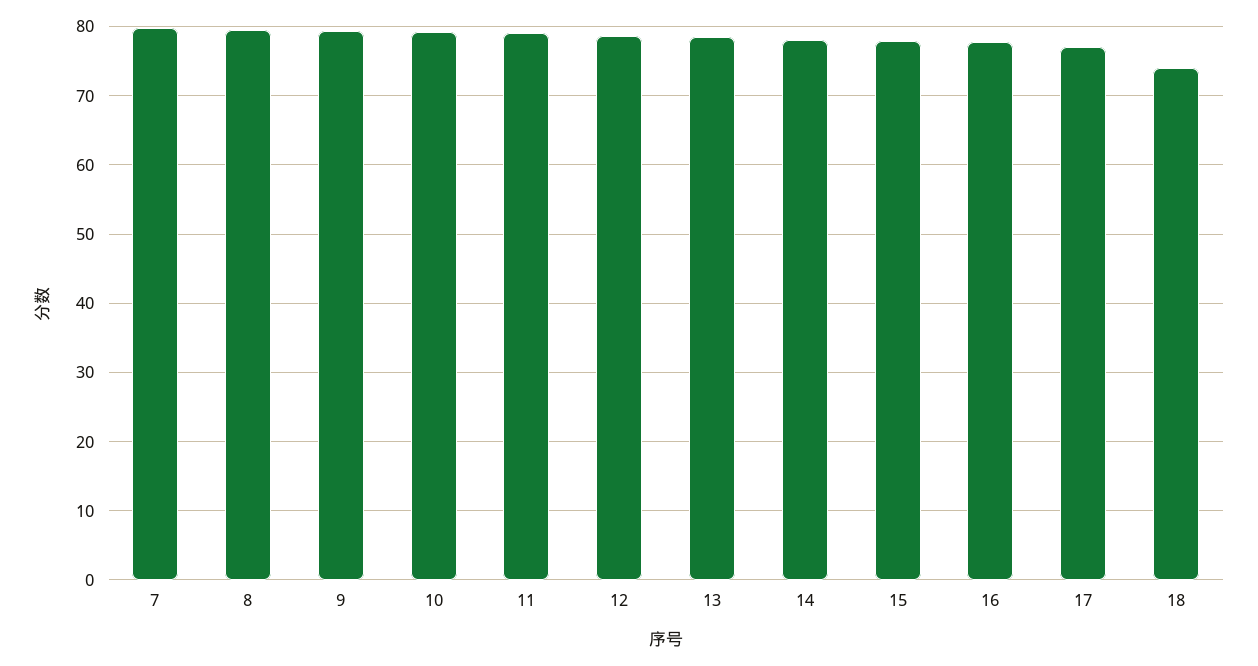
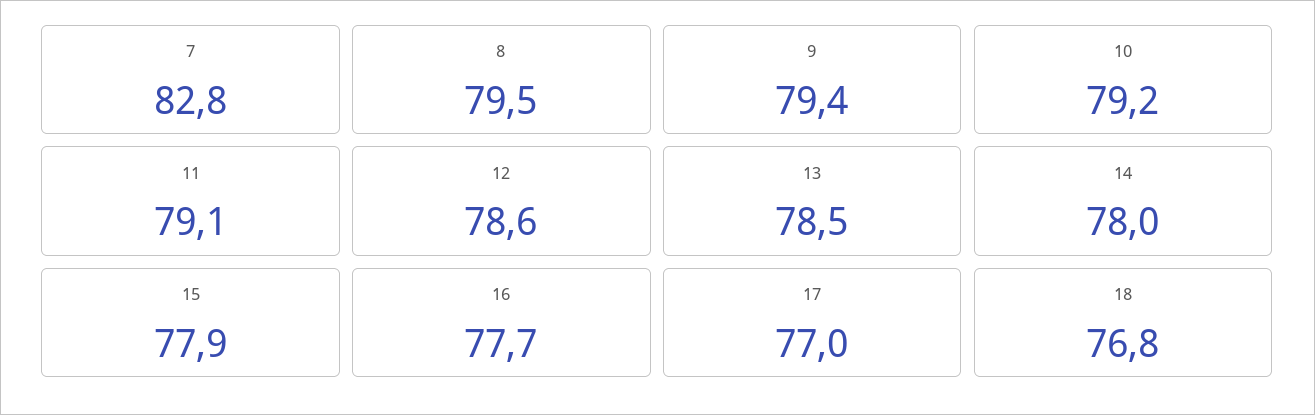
  {
-   "7": 80,
+   "7": 82.8,
    "8": 79.5,
    "9": 79.4,
    "10": 79.2,
    "11": 79.1,
    "12": 78.6,
    "13": 78.5,
    "14": 78,
    "15": 77.9,
    "16": 77.7,
    "17": 77,
-   "18": 74
+   "18": 76.8
  }

